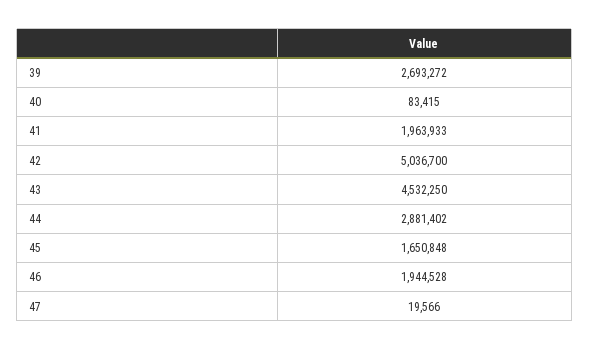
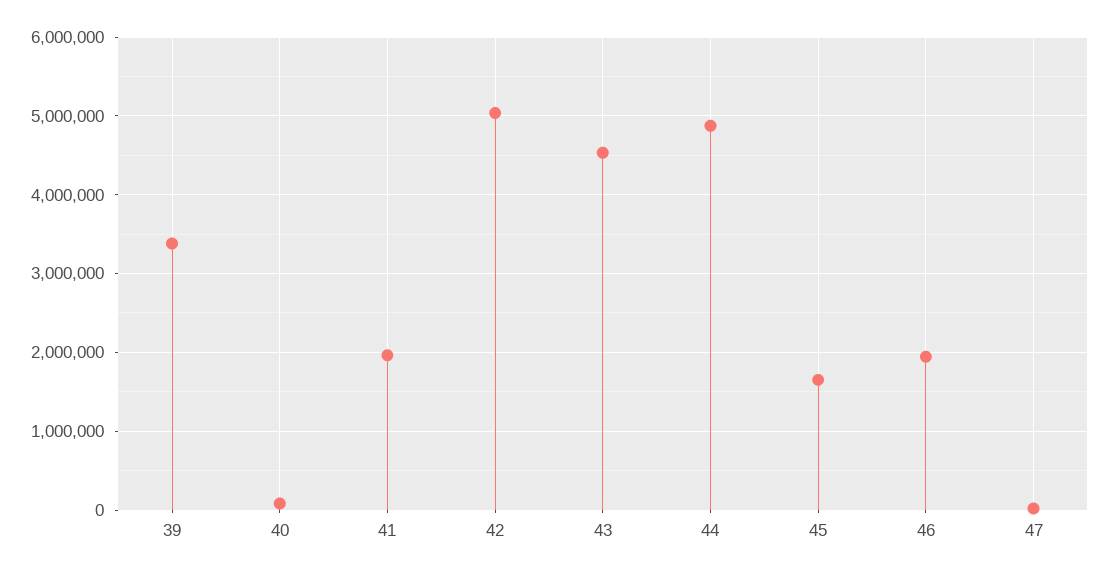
  {
-   "39": 2693272,
+   "39": 3400000,
    "40": 83415,
    "41": 1963933,
    "42": 5036700,
    "43": 4532250,
-   "44": 2881402,
+   "44": 4900000,
    "45": 1650848,
    "46": 1944528,
    "47": 19566
  }

